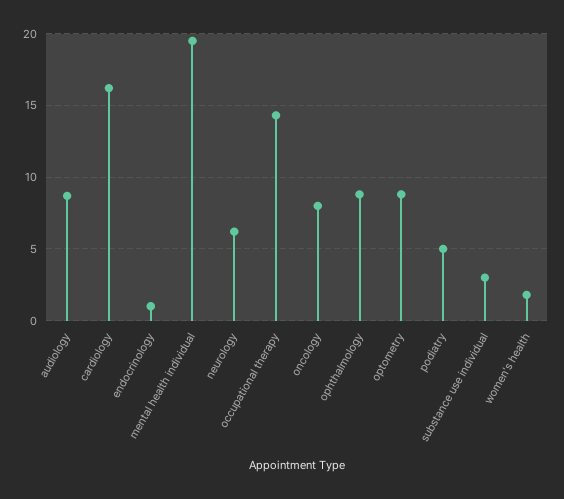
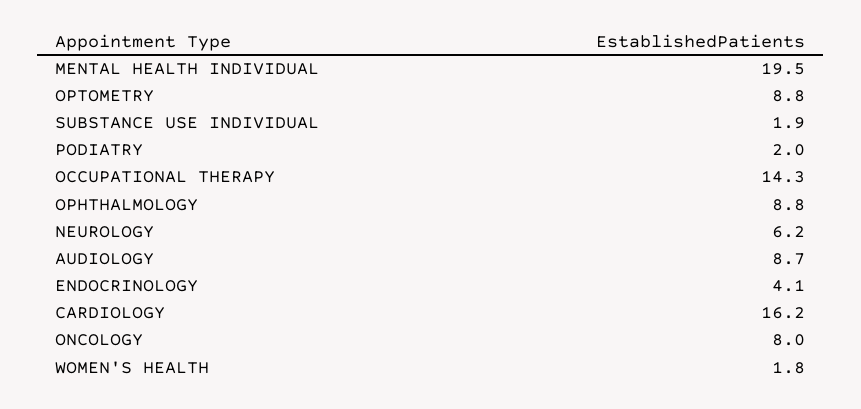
  {
    "audiology": 8.7,
    "cardiology": 16.2,
-   "endocrinology": 1,
+   "endocrinology": 4.1,
    "mental health individual": 19.5,
    "neurology": 6.2,
    "occupational therapy": 14.3,
    "oncology": 8,
    "ophthalmology": 8.8,
    "optometry": 8.8,
-   "podiatry": 5,
+   "podiatry": 2,
-   "substance use individual": 3,
+   "substance use individual": 1.9,
    "women's health": 1.8
  }

